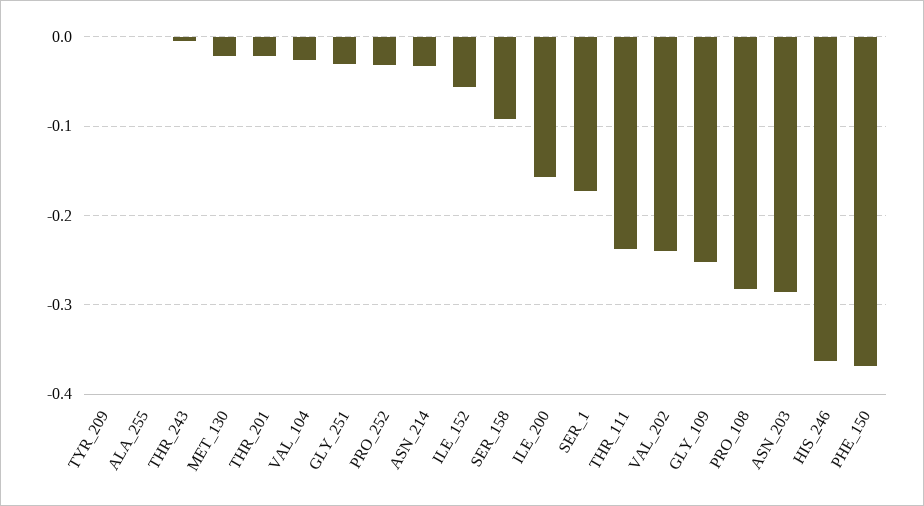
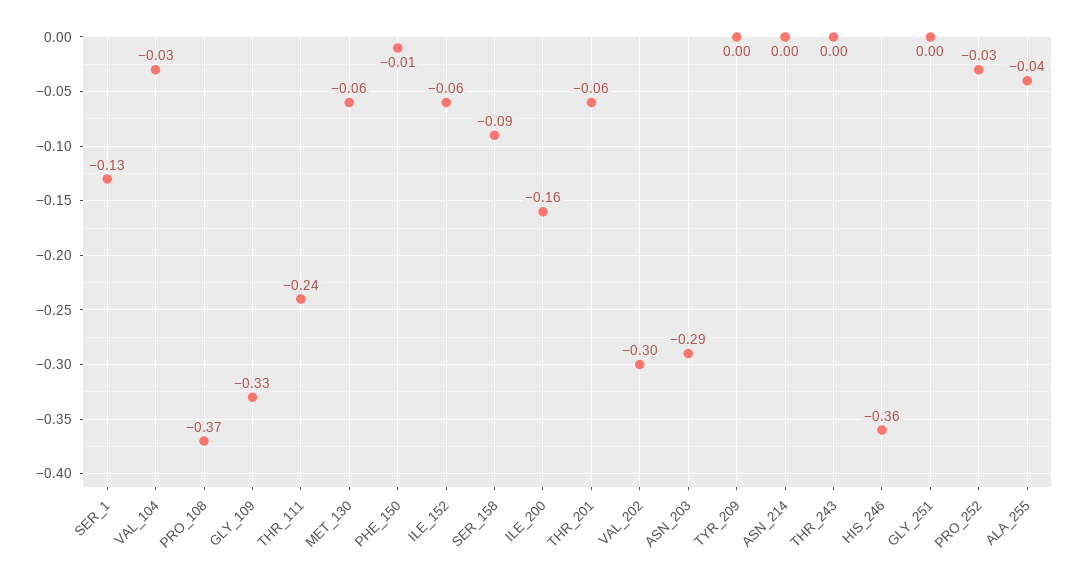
  {
    "TYR_209": 0,
-   "ALA_255": 0,
+   "ALA_255": -0.04,
    "THR_243": 0,
-   "MET_130": -0.02,
+   "MET_130": -0.06,
-   "THR_201": -0.02,
+   "THR_201": -0.06,
    "VAL_104": -0.03,
-   "GLY_251": -0.03,
+   "GLY_251": 0,
    "PRO_252": -0.03,
-   "ASN_214": -0.03,
+   "ASN_214": 0,
    "ILE_152": -0.06,
    "SER_158": -0.09,
    "ILE_200": -0.16,
-   "SER_1": -0.17,
+   "SER_1": -0.13,
    "THR_111": -0.24,
-   "VAL_202": -0.24,
+   "VAL_202": -0.3,
-   "GLY_109": -0.25,
+   "GLY_109": -0.33,
-   "PRO_108": -0.28,
+   "PRO_108": -0.37,
    "ASN_203": -0.29,
    "HIS_246": -0.36,
-   "PHE_150": -0.37
+   "PHE_150": -0.01
  }

